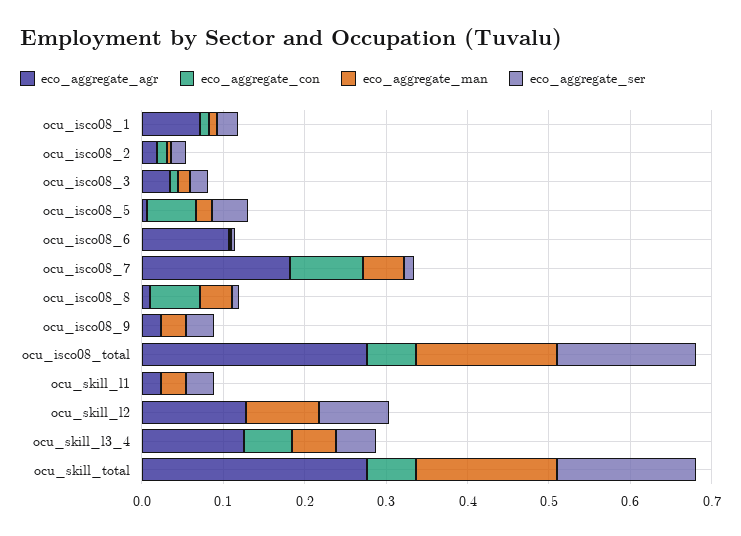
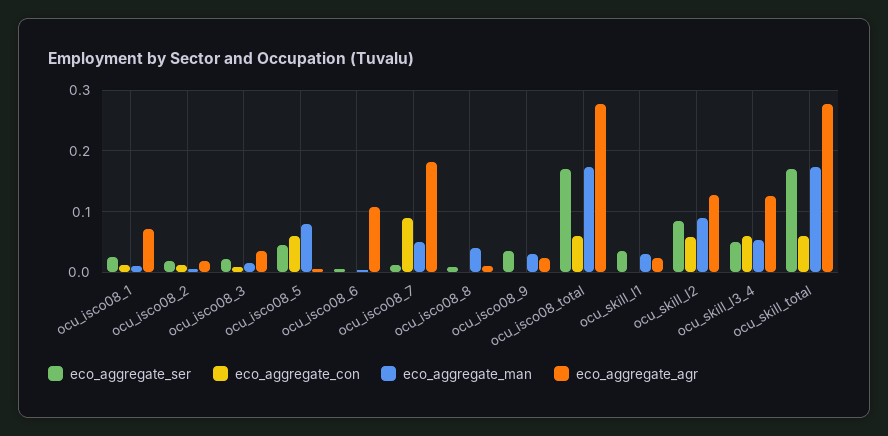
  {
    "eco_aggregate_agr": {
      "ocu_isco08_1": 0.07,
      "ocu_isco08_2": 0.02,
      "ocu_isco08_3": 0.04,
      "ocu_isco08_5": 0.01,
      "ocu_isco08_6": 0.11,
      "ocu_isco08_7": 0.18,
      "ocu_isco08_8": 0.01,
      "ocu_isco08_9": 0.02,
      "ocu_isco08_total": 0.28,
      "ocu_skill_l1": 0.02,
      "ocu_skill_l2": 0.13,
      "ocu_skill_l3_4": 0.13,
      "ocu_skill_total": 0.28
    },
    "eco_aggregate_con": {
      "ocu_isco08_1": 0.01,
      "ocu_isco08_2": 0.01,
      "ocu_isco08_3": 0.01,
      "ocu_isco08_5": 0.06,
      "ocu_isco08_6": 0,
      "ocu_isco08_7": 0.09,
-     "ocu_isco08_8": 0.06,
+     "ocu_isco08_8": 0,
      "ocu_isco08_9": 0,
      "ocu_isco08_total": 0.06,
      "ocu_skill_l1": 0,
-     "ocu_skill_l2": 0,
+     "ocu_skill_l2": 0.06,
      "ocu_skill_l3_4": 0.06,
      "ocu_skill_total": 0.06
    },
    "eco_aggregate_man": {
      "ocu_isco08_1": 0.01,
      "ocu_isco08_2": 0.01,
      "ocu_isco08_3": 0.02,
-     "ocu_isco08_5": 0.02,
+     "ocu_isco08_5": 0.08,
      "ocu_isco08_6": 0,
      "ocu_isco08_7": 0.05,
      "ocu_isco08_8": 0.04,
      "ocu_isco08_9": 0.03,
      "ocu_isco08_total": 0.17,
      "ocu_skill_l1": 0.03,
      "ocu_skill_l2": 0.09,
      "ocu_skill_l3_4": 0.05,
      "ocu_skill_total": 0.17
    },
    "eco_aggregate_ser": {
      "ocu_isco08_1": 0.03,
      "ocu_isco08_2": 0.02,
      "ocu_isco08_3": 0.02,
      "ocu_isco08_5": 0.05,
      "ocu_isco08_6": 0.01,
      "ocu_isco08_7": 0.01,
      "ocu_isco08_8": 0.01,
      "ocu_isco08_9": 0.04,
      "ocu_isco08_total": 0.17,
      "ocu_skill_l1": 0.04,
      "ocu_skill_l2": 0.09,
      "ocu_skill_l3_4": 0.05,
      "ocu_skill_total": 0.17
    }
  }

